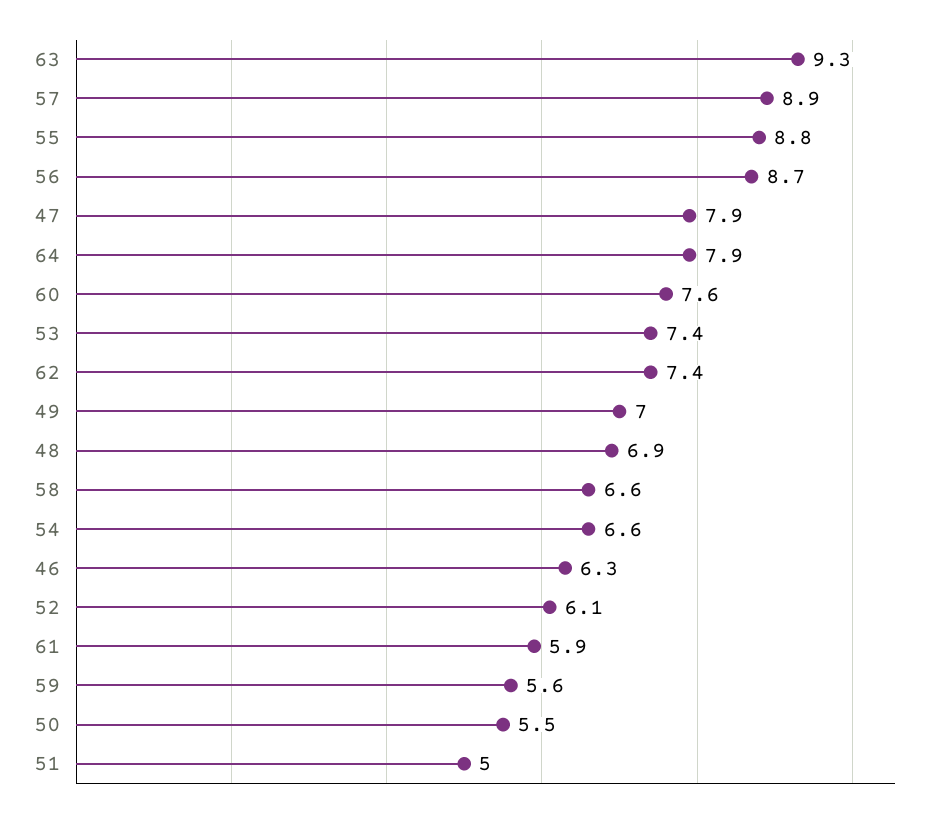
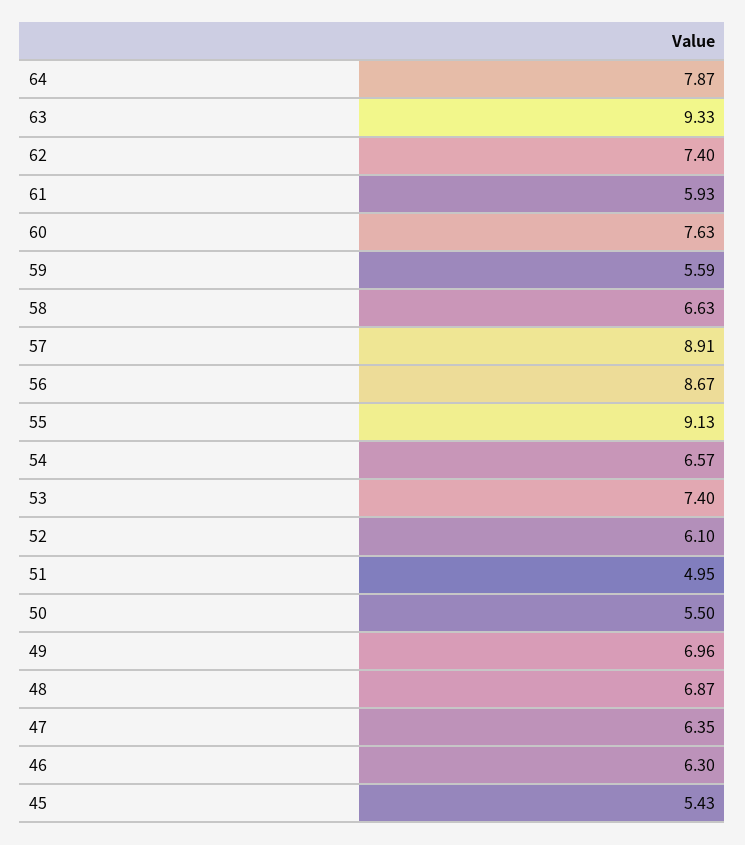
  {
    "63": 9.33,
    "57": 8.91,
-   "55": 8.8,
+   "55": 9.13,
    "56": 8.67,
-   "47": 7.9,
+   "47": 6.35,
    "64": 7.87,
    "60": 7.63,
    "53": 7.4,
    "62": 7.4,
    "49": 6.96,
    "48": 6.87,
    "58": 6.63,
    "54": 6.57,
    "46": 6.3,
    "52": 6.1,
    "61": 5.93,
    "59": 5.59,
    "50": 5.5,
-   "51": 4.95
+   "51": 4.95,
+   "45": 5.43
  }

